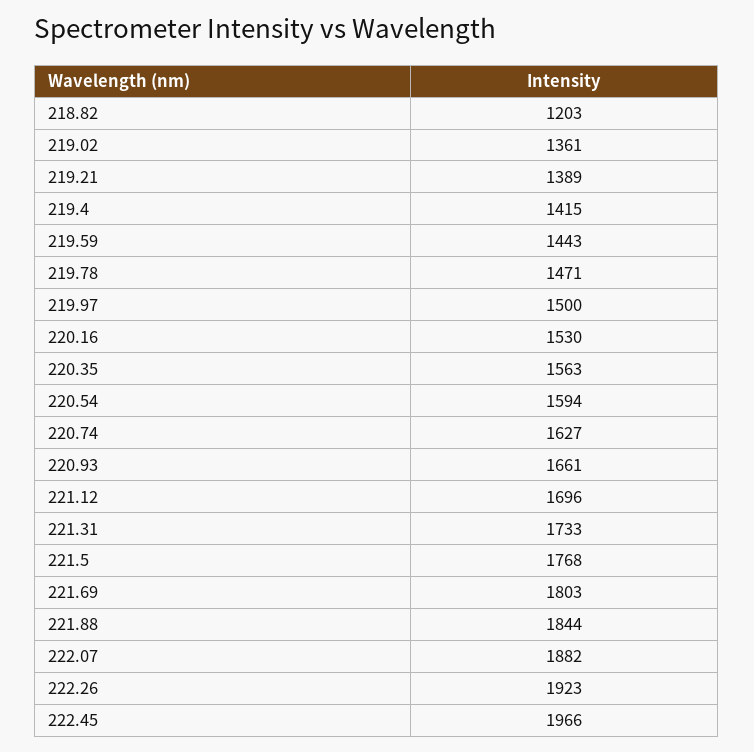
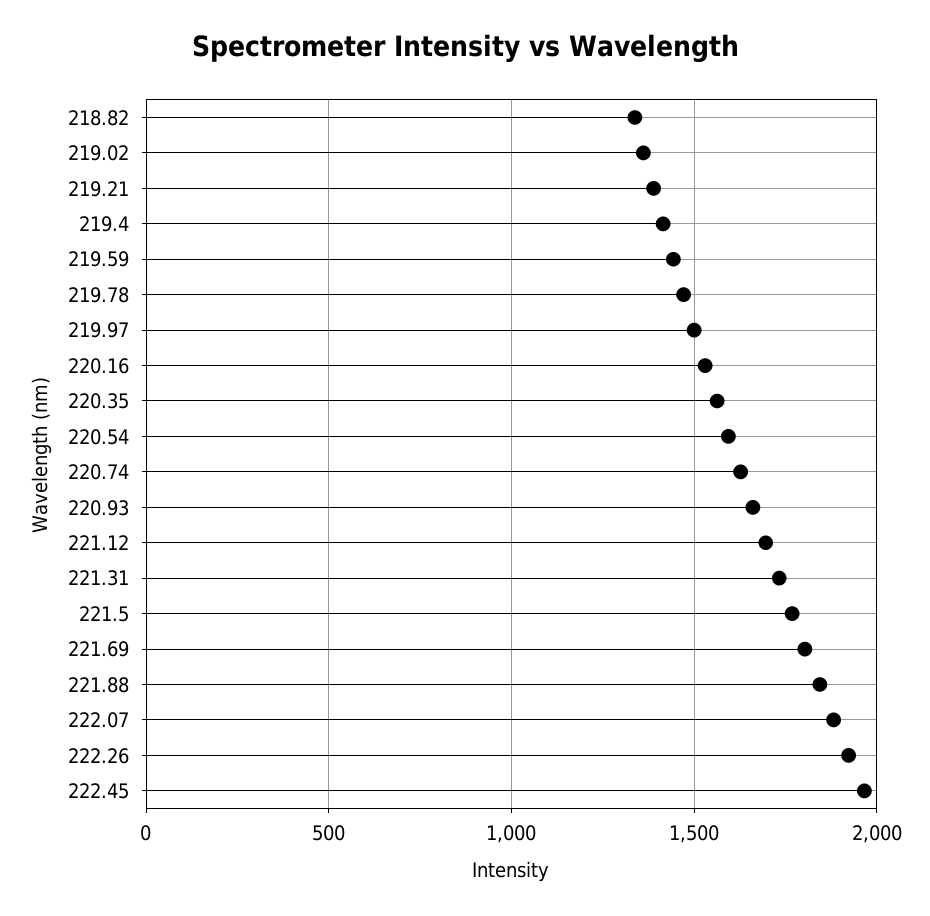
  {
-   "218.82": 1203,
+   "218.82": 1350,
    "219.02": 1361,
    "219.21": 1389,
    "219.4": 1415,
    "219.59": 1443,
    "219.78": 1471,
    "219.97": 1500,
    "220.16": 1530,
    "220.35": 1563,
    "220.54": 1594,
    "220.74": 1627,
    "220.93": 1661,
    "221.12": 1696,
    "221.31": 1733,
    "221.5": 1768,
    "221.69": 1803,
    "221.88": 1844,
    "222.07": 1882,
    "222.26": 1923,
    "222.45": 1966
  }

